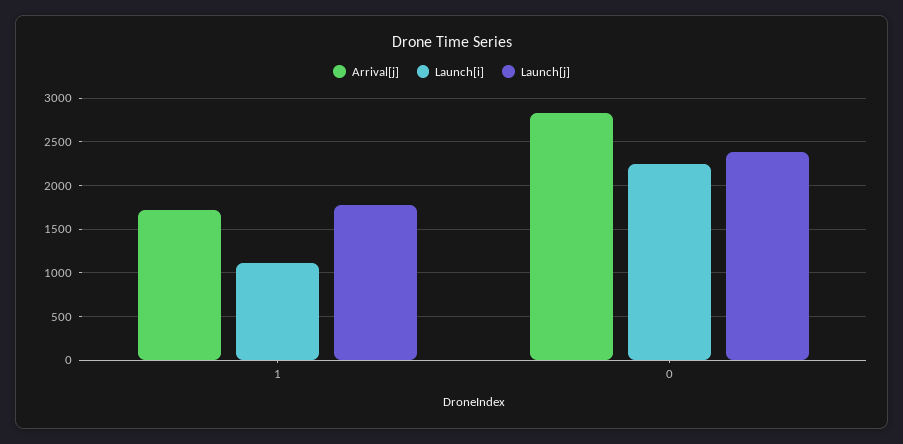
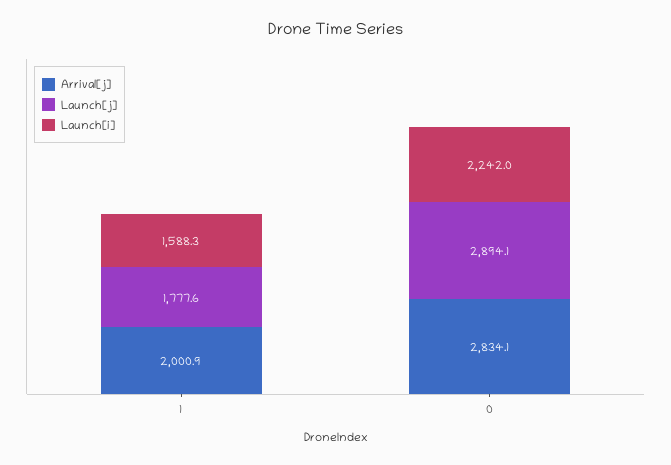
  {
    "Arrival[j]": {
-     "1": 1700,
+     "1": 2000.9,
      "0": 2834.1
    },
    "Launch[i]": {
-     "1": 1100,
+     "1": 1588.3,
      "0": 2242
    },
    "Launch[j]": {
      "1": 1777.6,
-     "0": 2400
+     "0": 2894.1
    }
  }

